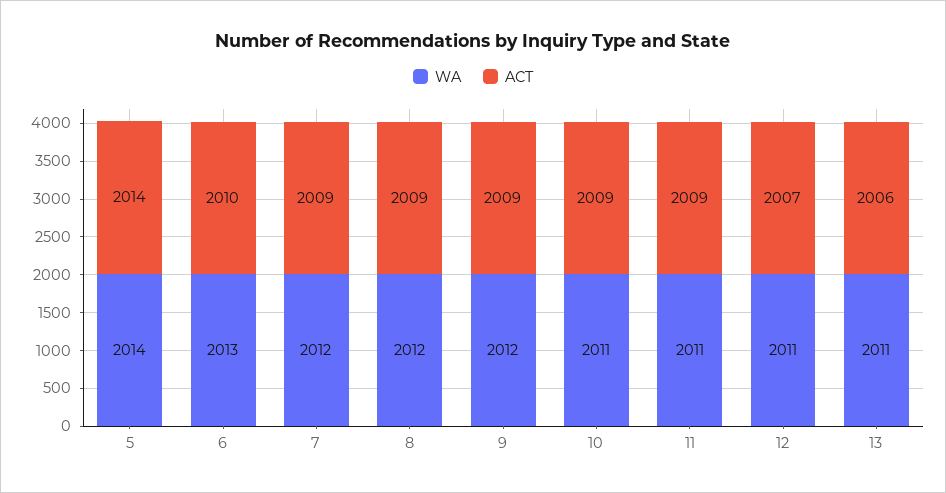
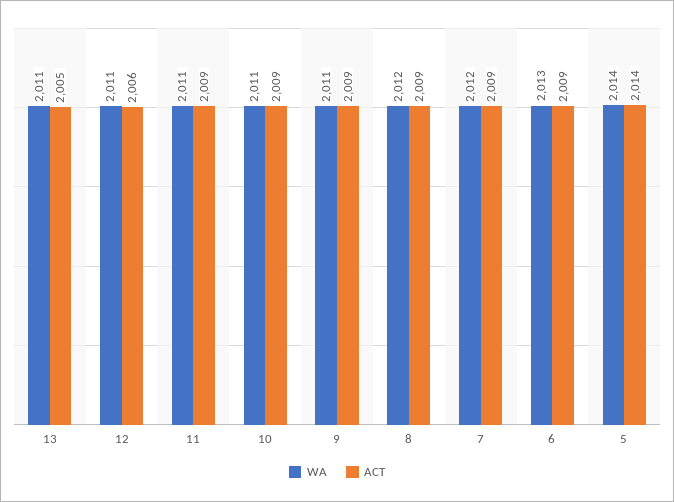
  {
    "WA": {
      "5": 2014,
      "6": 2013,
      "7": 2012,
      "8": 2012,
-     "9": 2012,
+     "9": 2011,
      "10": 2011,
      "11": 2011,
      "12": 2011,
      "13": 2011
    },
    "ACT": {
      "5": 2014,
-     "6": 2010,
+     "6": 2009,
      "7": 2009,
      "8": 2009,
      "9": 2009,
      "10": 2009,
      "11": 2009,
-     "12": 2007,
+     "12": 2006,
-     "13": 2006
+     "13": 2005
    }
  }

